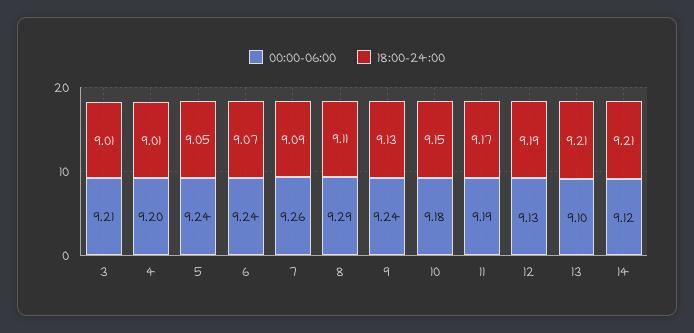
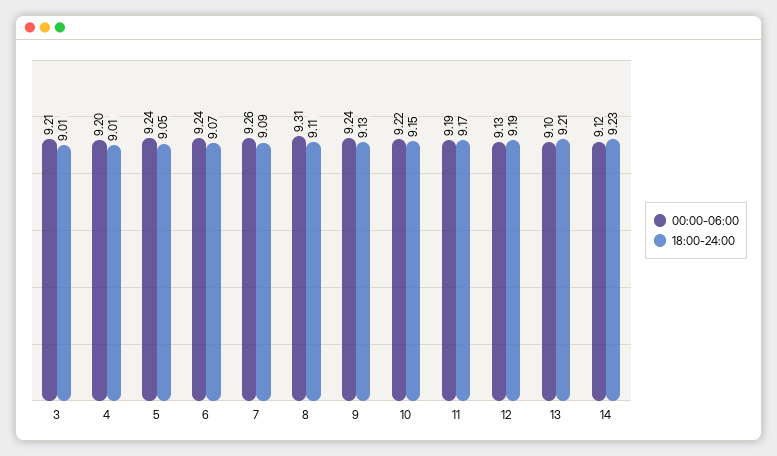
  {
    "00:00-06:00": {
      "3": 9.21,
      "4": 9.2,
      "5": 9.24,
      "6": 9.24,
      "7": 9.26,
-     "8": 9.29,
+     "8": 9.31,
      "9": 9.24,
-     "10": 9.18,
+     "10": 9.22,
      "11": 9.19,
      "12": 9.13,
      "13": 9.1,
      "14": 9.12
    },
    "18:00-24:00": {
      "3": 9.01,
      "4": 9.01,
      "5": 9.05,
      "6": 9.07,
      "7": 9.09,
      "8": 9.11,
      "9": 9.13,
      "10": 9.15,
      "11": 9.17,
      "12": 9.19,
      "13": 9.21,
-     "14": 9.21
+     "14": 9.23
    }
  }

